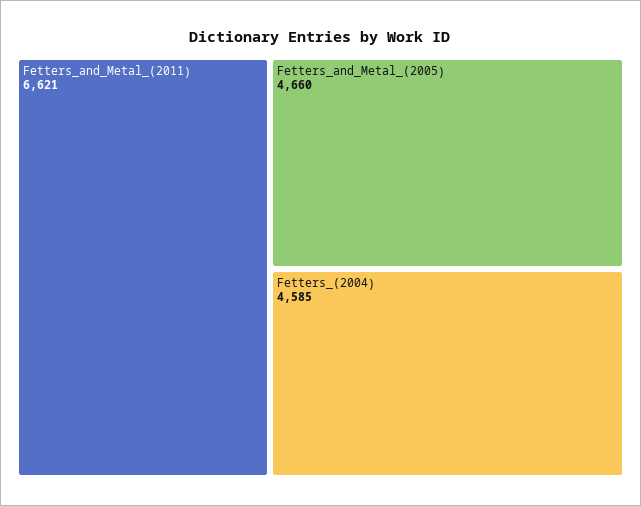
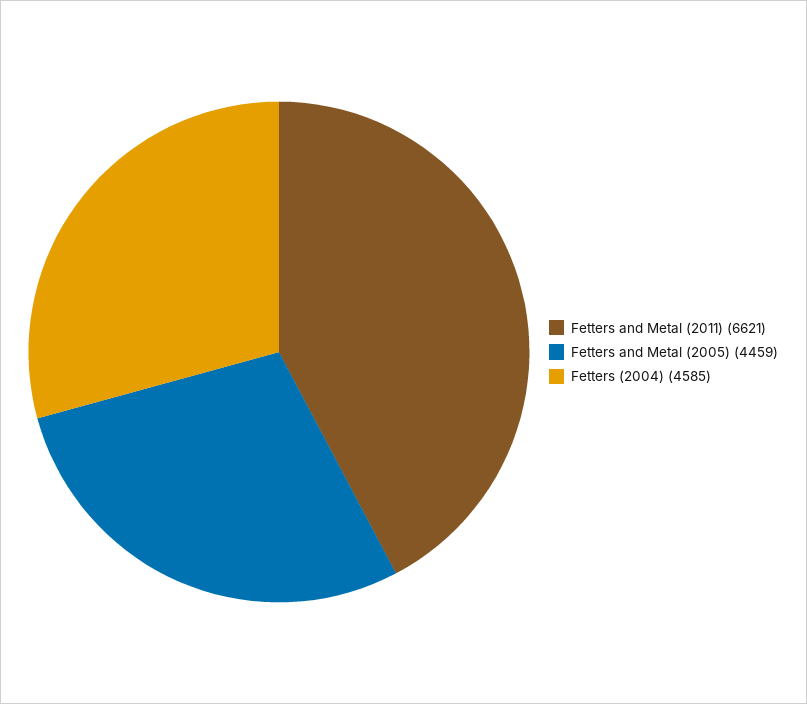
  {
    "Fetters_and_Metal_(2011)": 6621,
-   "Fetters_and_Metal_(2005)": 4660,
+   "Fetters_and_Metal_(2005)": 4459,
    "Fetters_(2004)": 4585
  }

